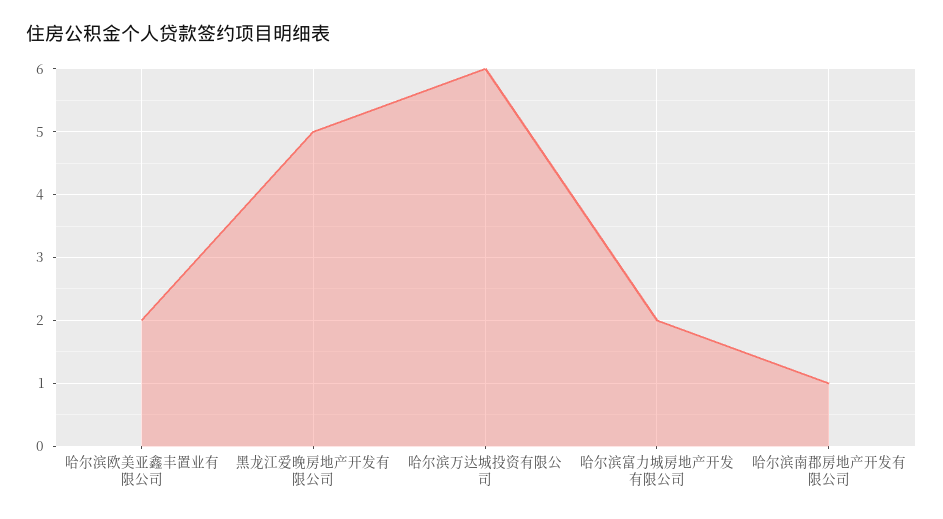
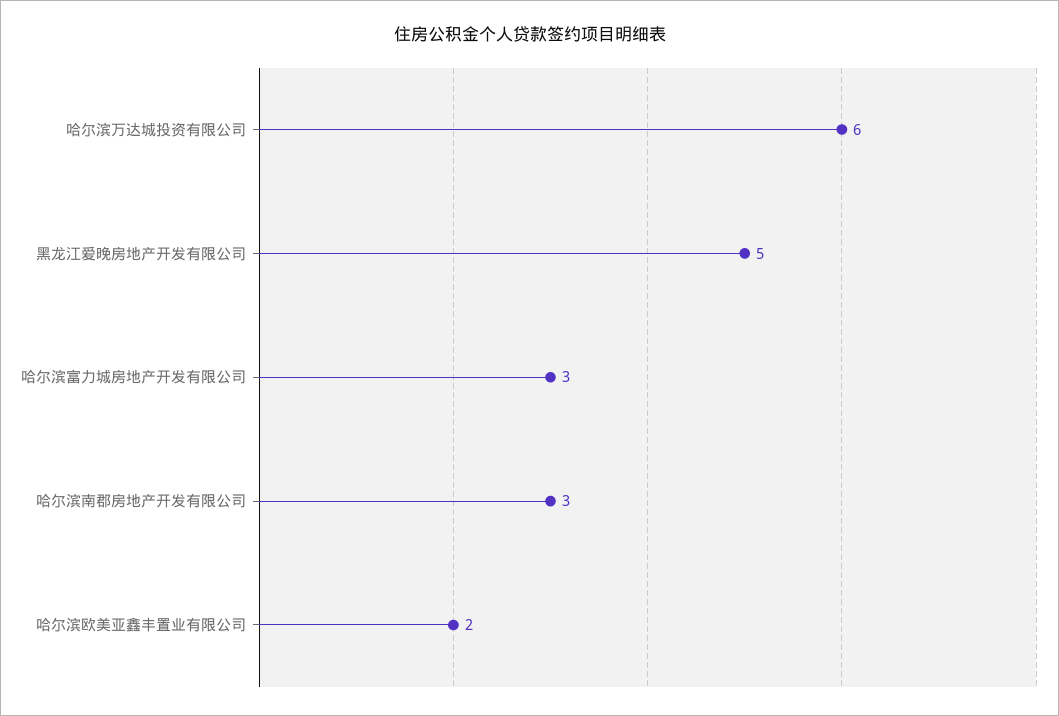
  {
    "哈尔滨欧美亚鑫丰置业有限公司": 2,
    "黑龙江爱晚房地产开发有限公司": 5,
    "哈尔滨万达城投资有限公司": 6,
-   "哈尔滨富力城房地产开发有限公司": 2,
+   "哈尔滨富力城房地产开发有限公司": 3,
-   "哈尔滨南郡房地产开发有限公司": 1
+   "哈尔滨南郡房地产开发有限公司": 3
  }

